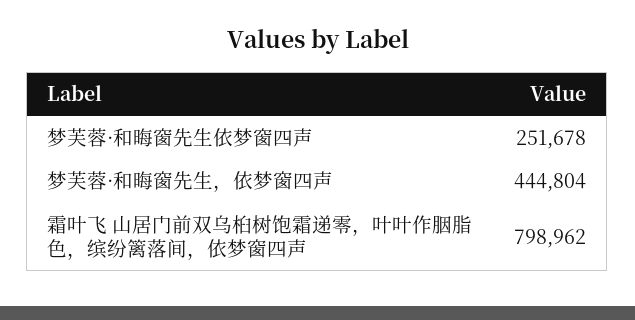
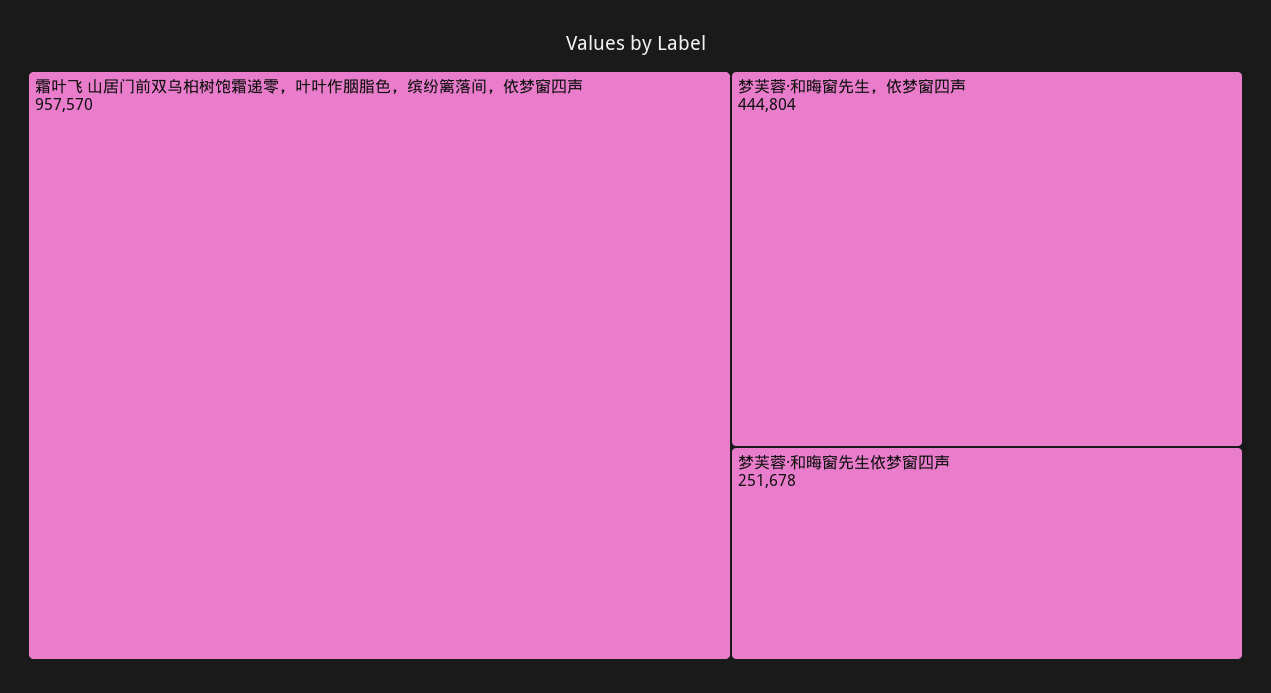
  {
    "梦芙蓉·和晦窗先生依梦窗四声": 251678,
    "梦芙蓉·和晦窗先生，依梦窗四声": 444804,
-   "霜叶飞 山居门前双乌桕树饱霜递零，叶叶作胭脂色，缤纷篱落间，依梦窗四声": 798962
+   "霜叶飞 山居门前双乌桕树饱霜递零，叶叶作胭脂色，缤纷篱落间，依梦窗四声": 957570
  }

